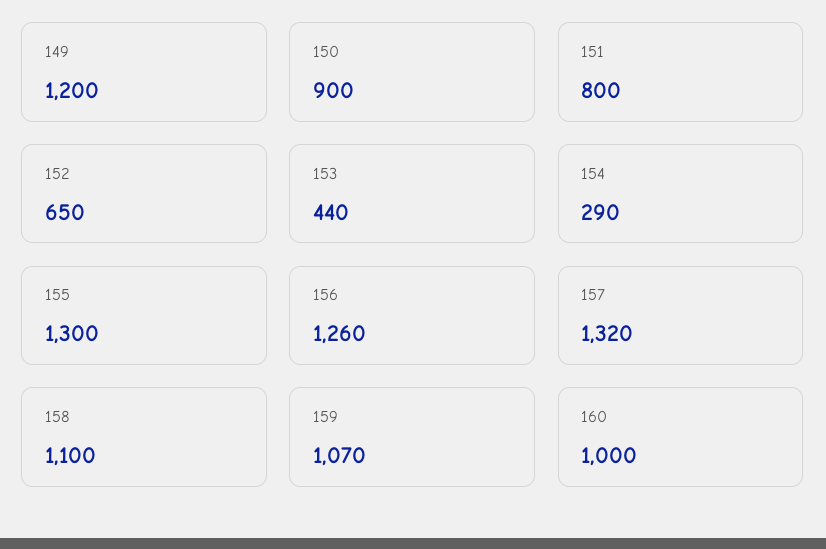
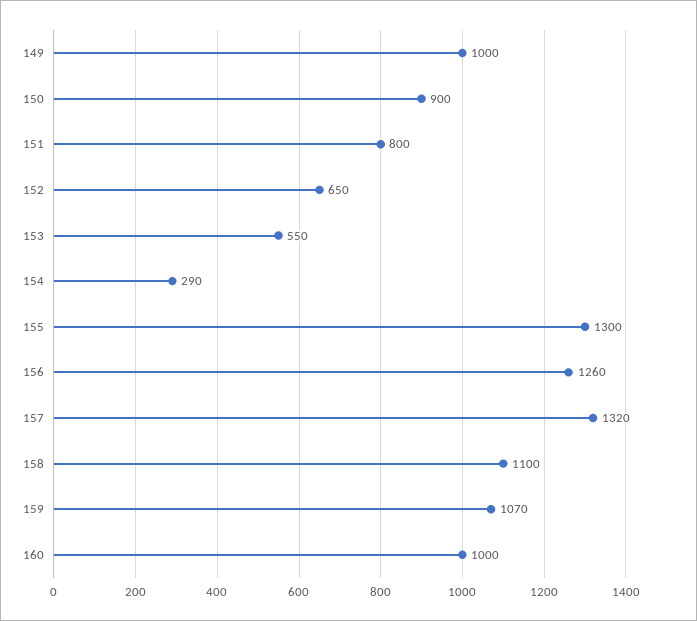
  {
-   "149": 1200,
+   "149": 1000,
    "150": 900,
    "151": 800,
    "152": 650,
-   "153": 440,
+   "153": 550,
    "154": 290,
    "155": 1300,
    "156": 1260,
    "157": 1320,
    "158": 1100,
    "159": 1070,
    "160": 1000
  }

